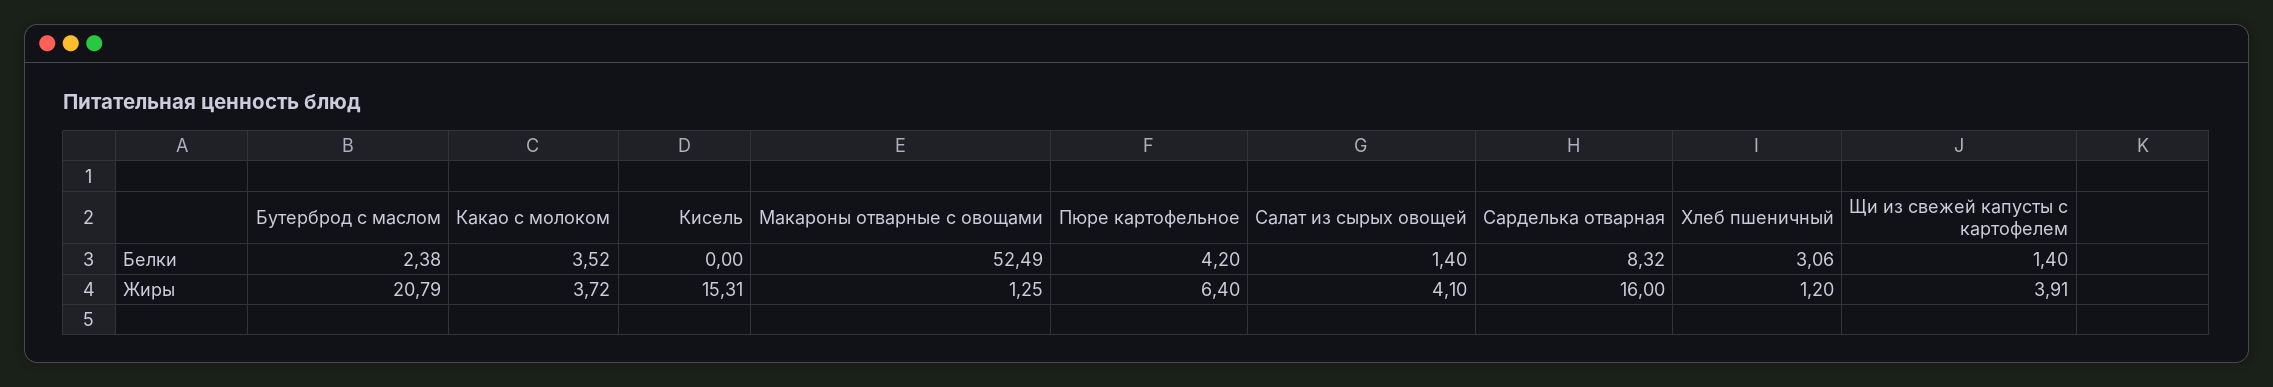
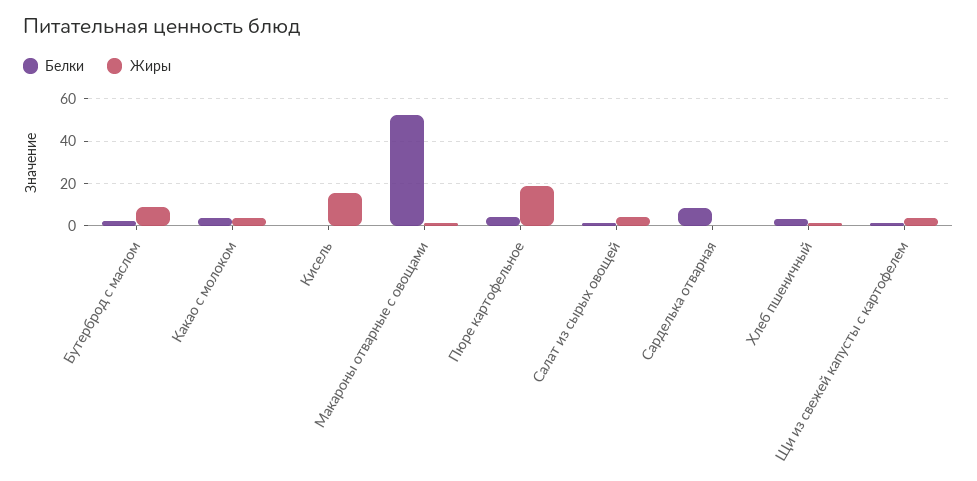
  {
    "Белки": {
      "Бутерброд с маслом": 2.38,
      "Какао с молоком": 3.52,
      "Кисель": 0,
      "Макароны отварные с овощами": 52.49,
      "Пюре картофельное": 4.2,
      "Салат из сырых овощей": 1.4,
      "Сарделька отварная": 8.32,
      "Хлеб пшеничный": 3.06,
      "Щи из свежей капусты с картофелем": 1.4
    },
    "Жиры": {
-     "Бутерброд с маслом": 20.79,
+     "Бутерброд с маслом": 10,
      "Какао с молоком": 3.72,
      "Кисель": 15.31,
      "Макароны отварные с овощами": 1.25,
-     "Пюре картофельное": 6.4,
+     "Пюре картофельное": 20,
      "Салат из сырых овощей": 4.1,
-     "Сарделька отварная": 16,
+     "Сарделька отварная": 0,
      "Хлеб пшеничный": 1.2,
      "Щи из свежей капусты с картофелем": 3.91
    }
  }

